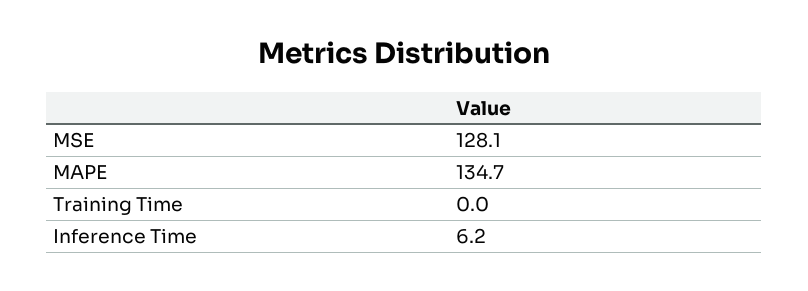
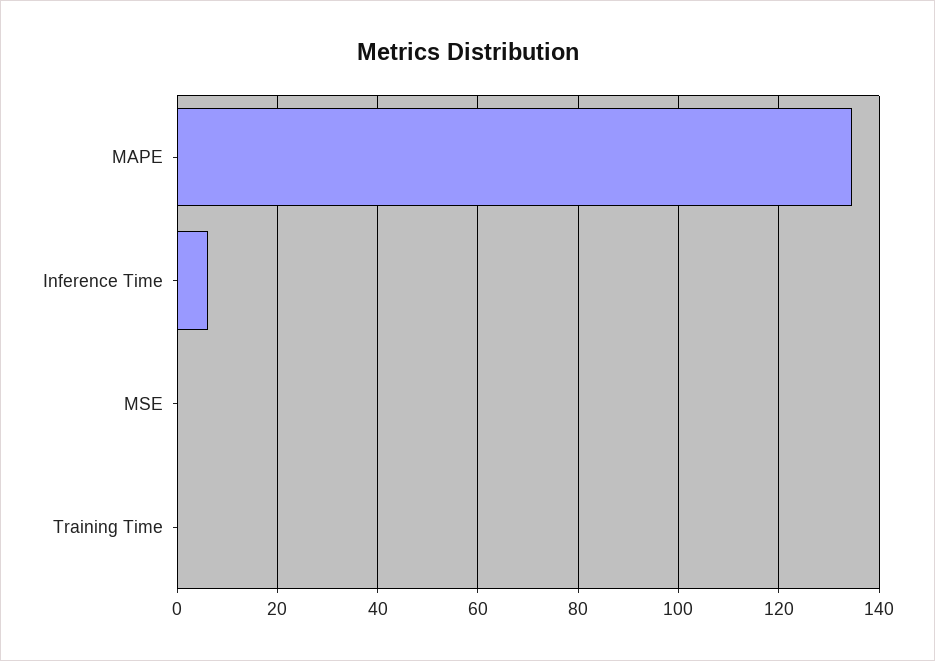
  {
-   "MSE": 128.1,
+   "MSE": 0,
    "MAPE": 134.7,
    "Training Time": 0,
    "Inference Time": 6.2
  }

